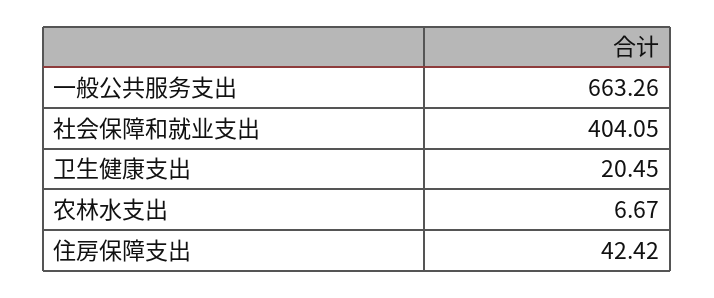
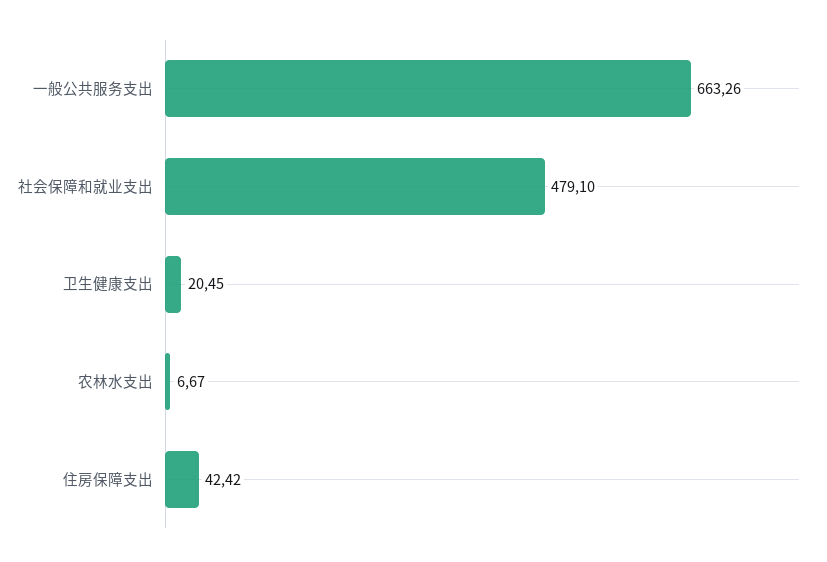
  {
    "一般公共服务支出": 663.26,
-   "社会保障和就业支出": 404.05,
+   "社会保障和就业支出": 479.1,
    "卫生健康支出": 20.45,
    "农林水支出": 6.67,
    "住房保障支出": 42.42
  }

